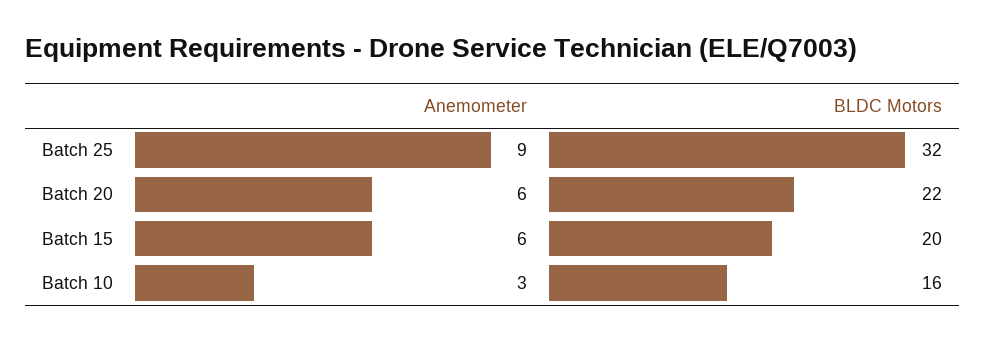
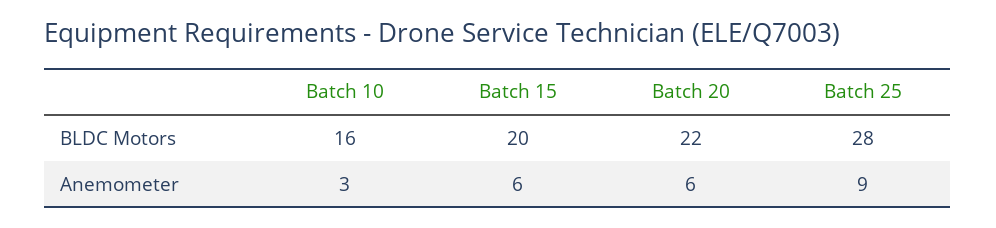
  {
    "Anemometer": {
      "Batch 25": 9,
      "Batch 20": 6,
      "Batch 15": 6,
      "Batch 10": 3
    },
    "BLDC Motors": {
-     "Batch 25": 32,
+     "Batch 25": 28,
      "Batch 20": 22,
      "Batch 15": 20,
      "Batch 10": 16
    }
  }

